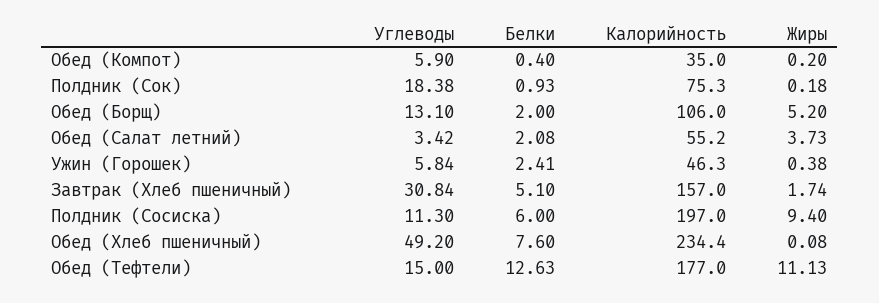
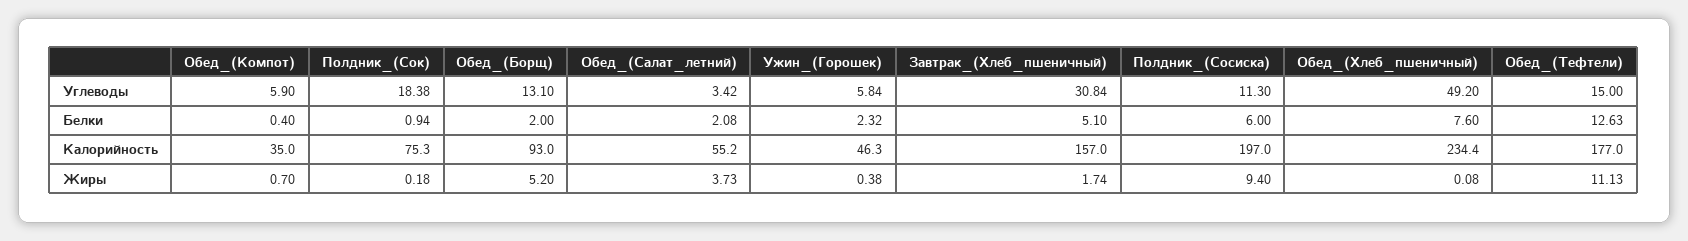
  {
    "Углеводы": {
      "Обед (Компот)": 5.9,
      "Полдник (Сок)": 18.38,
      "Обед (Борщ)": 13.1,
      "Обед (Салат летний)": 3.42,
      "Ужин (Горошек)": 5.84,
      "Завтрак (Хлеб пшеничный)": 30.84,
      "Полдник (Сосиска)": 11.3,
      "Обед (Хлеб пшеничный)": 49.2,
      "Обед (Тефтели)": 15
    },
    "Белки": {
      "Обед (Компот)": 0.4,
-     "Полдник (Сок)": 0.93,
+     "Полдник (Сок)": 0.94,
      "Обед (Борщ)": 2,
      "Обед (Салат летний)": 2.08,
-     "Ужин (Горошек)": 2.41,
+     "Ужин (Горошек)": 2.32,
      "Завтрак (Хлеб пшеничный)": 5.1,
      "Полдник (Сосиска)": 6,
      "Обед (Хлеб пшеничный)": 7.6,
      "Обед (Тефтели)": 12.63
    },
    "Калорийность": {
      "Обед (Компот)": 35,
      "Полдник (Сок)": 75.3,
-     "Обед (Борщ)": 106,
+     "Обед (Борщ)": 93,
      "Обед (Салат летний)": 55.2,
      "Ужин (Горошек)": 46.3,
      "Завтрак (Хлеб пшеничный)": 157,
      "Полдник (Сосиска)": 197,
      "Обед (Хлеб пшеничный)": 234.4,
      "Обед (Тефтели)": 177
    },
    "Жиры": {
-     "Обед (Компот)": 0.2,
+     "Обед (Компот)": 0.7,
      "Полдник (Сок)": 0.18,
      "Обед (Борщ)": 5.2,
      "Обед (Салат летний)": 3.73,
      "Ужин (Горошек)": 0.38,
      "Завтрак (Хлеб пшеничный)": 1.74,
      "Полдник (Сосиска)": 9.4,
      "Обед (Хлеб пшеничный)": 0.08,
      "Обед (Тефтели)": 11.13
    }
  }

